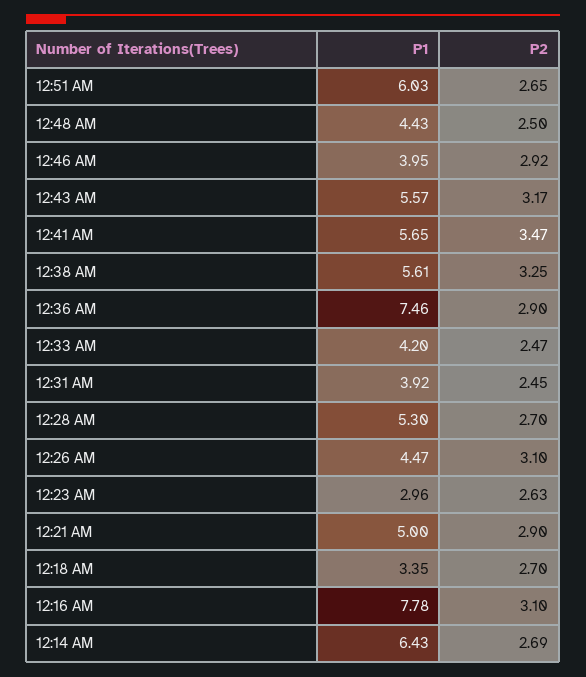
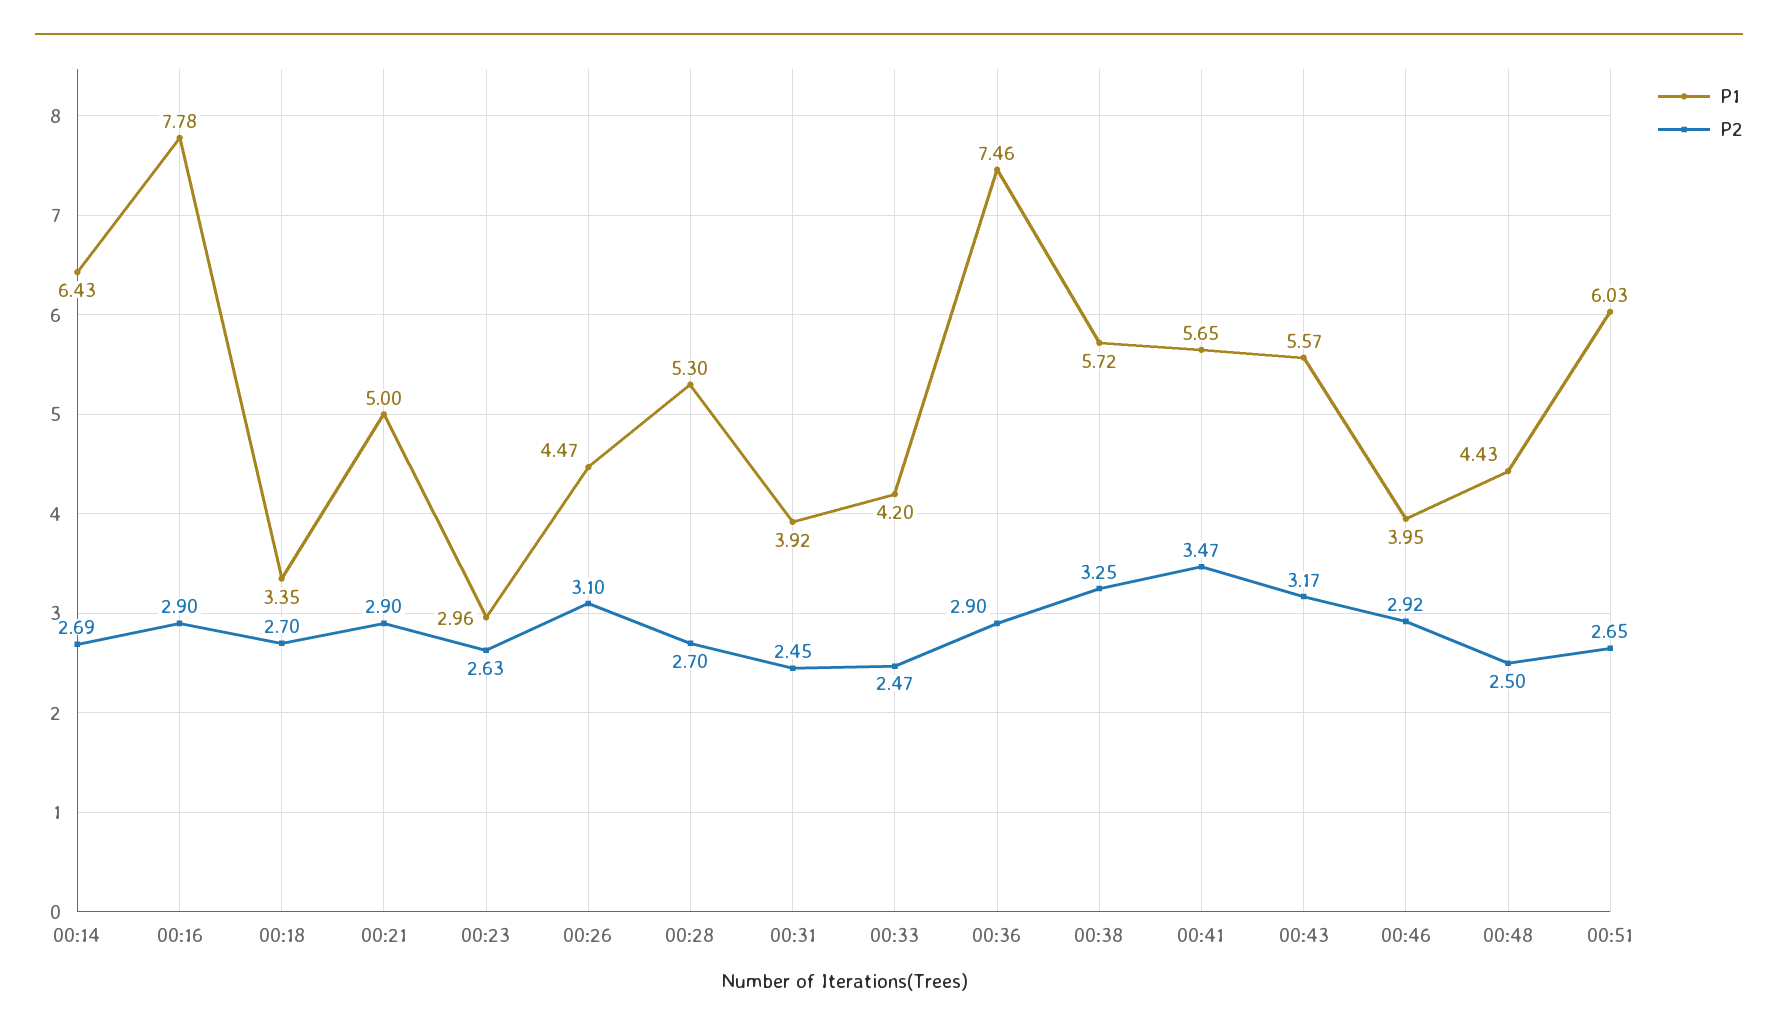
  {
    "P1": {
      "12:51 AM": 6.03,
      "12:48 AM": 4.43,
      "12:46 AM": 3.95,
      "12:43 AM": 5.57,
      "12:41 AM": 5.65,
-     "12:38 AM": 5.61,
+     "12:38 AM": 5.72,
      "12:36 AM": 7.46,
      "12:33 AM": 4.2,
      "12:31 AM": 3.92,
      "12:28 AM": 5.3,
      "12:26 AM": 4.47,
      "12:23 AM": 2.96,
      "12:21 AM": 5,
      "12:18 AM": 3.35,
      "12:16 AM": 7.78,
      "12:14 AM": 6.43
    },
    "P2": {
      "12:51 AM": 2.65,
      "12:48 AM": 2.5,
      "12:46 AM": 2.92,
      "12:43 AM": 3.17,
      "12:41 AM": 3.47,
      "12:38 AM": 3.25,
      "12:36 AM": 2.9,
      "12:33 AM": 2.47,
      "12:31 AM": 2.45,
      "12:28 AM": 2.7,
      "12:26 AM": 3.1,
      "12:23 AM": 2.63,
      "12:21 AM": 2.9,
      "12:18 AM": 2.7,
-     "12:16 AM": 3.1,
+     "12:16 AM": 2.9,
      "12:14 AM": 2.69
    }
  }

